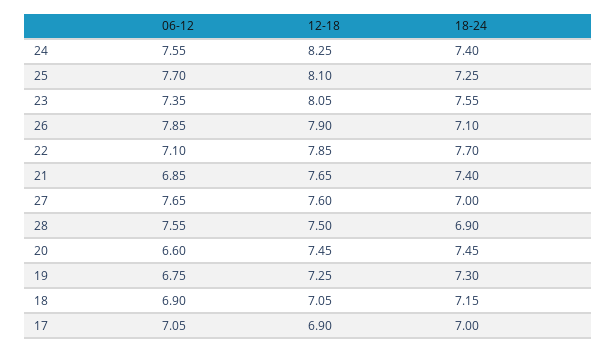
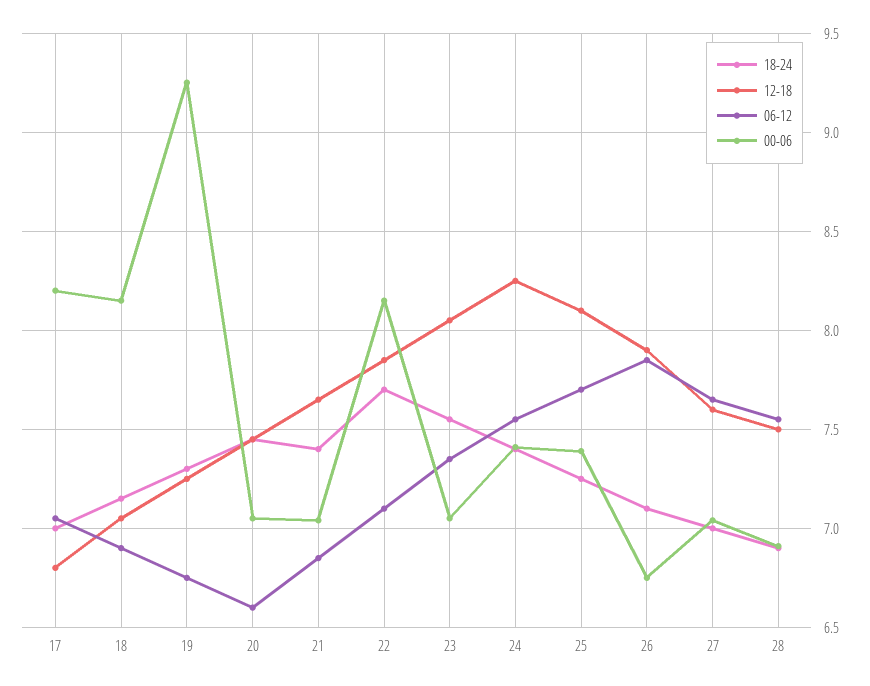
  {
    "06-12": {
      "24": 7.55,
      "25": 7.7,
      "23": 7.35,
      "26": 7.85,
      "22": 7.1,
      "21": 6.85,
      "27": 7.65,
      "28": 7.55,
      "20": 6.6,
      "19": 6.75,
      "18": 6.9,
      "17": 7.05
    },
    "12-18": {
      "24": 8.25,
      "25": 8.1,
      "23": 8.05,
      "26": 7.9,
      "22": 7.85,
      "21": 7.65,
      "27": 7.6,
      "28": 7.5,
      "20": 7.45,
      "19": 7.25,
      "18": 7.05,
-     "17": 6.9
+     "17": 6.8
    },
    "18-24": {
      "24": 7.4,
      "25": 7.25,
      "23": 7.55,
      "26": 7.1,
      "22": 7.7,
      "21": 7.4,
      "27": 7,
      "28": 6.9,
      "20": 7.45,
      "19": 7.3,
      "18": 7.15,
      "17": 7
-   }
+   },
+   "00-06": {
+     "17": 8.2,
+     "18": 8.15,
+     "19": 9.25,
+     "20": 7.05,
+     "21": 7.05,
+     "22": 8.15,
+     "23": 7.05,
+     "24": 7.4,
+     "25": 7.4,
+     "26": 6.75,
+     "27": 7.05,
+     "28": 6.9
+   }
  }

